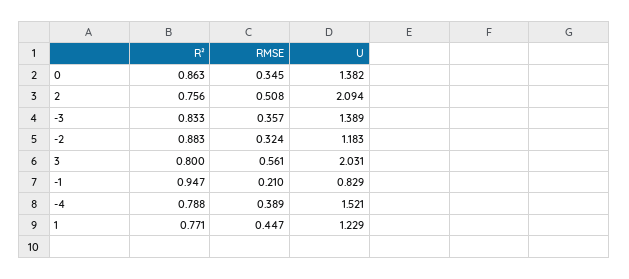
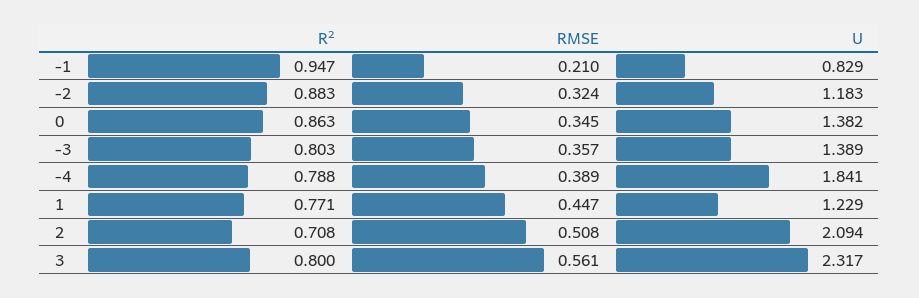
  {
    "R²": {
      "0": 0.863,
-     "2": 0.756,
+     "2": 0.708,
-     "-3": 0.833,
+     "-3": 0.803,
      "-2": 0.883,
      "3": 0.8,
      "-1": 0.947,
      "-4": 0.788,
      "1": 0.771
    },
    "RMSE": {
      "0": 0.345,
      "2": 0.508,
      "-3": 0.357,
      "-2": 0.324,
      "3": 0.561,
      "-1": 0.21,
      "-4": 0.389,
      "1": 0.447
    },
    "U": {
      "0": 1.382,
      "2": 2.094,
      "-3": 1.389,
      "-2": 1.183,
-     "3": 2.031,
+     "3": 2.317,
      "-1": 0.829,
-     "-4": 1.521,
+     "-4": 1.841,
      "1": 1.229
    }
  }

